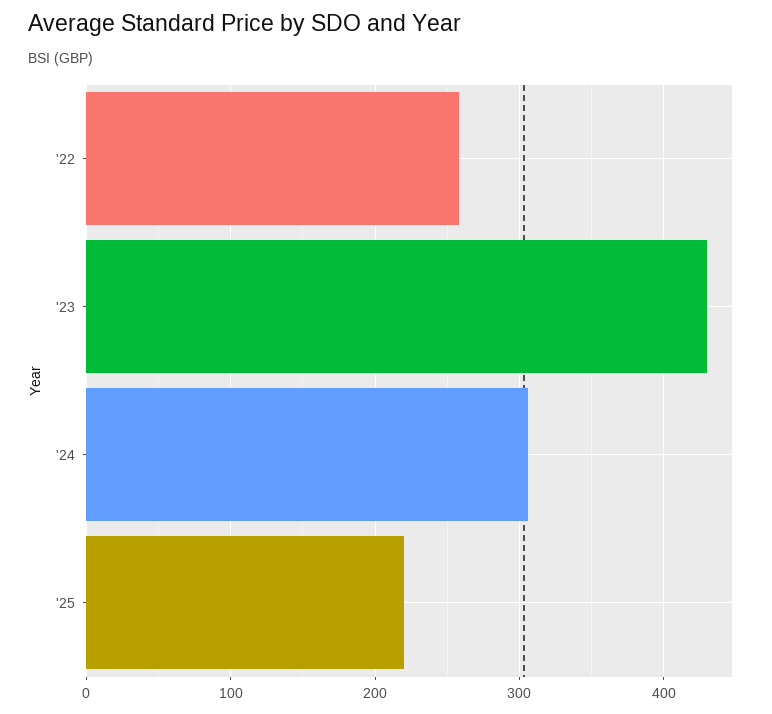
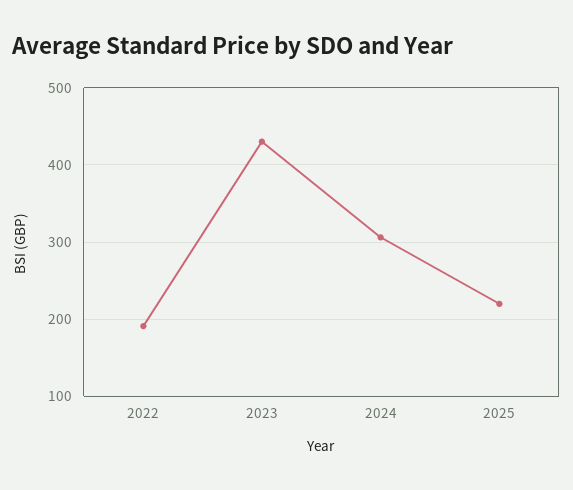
  {
-   "'22": 260,
+   "'22": 190,
    "'23": 430,
    "'24": 310,
    "'25": 220
  }

